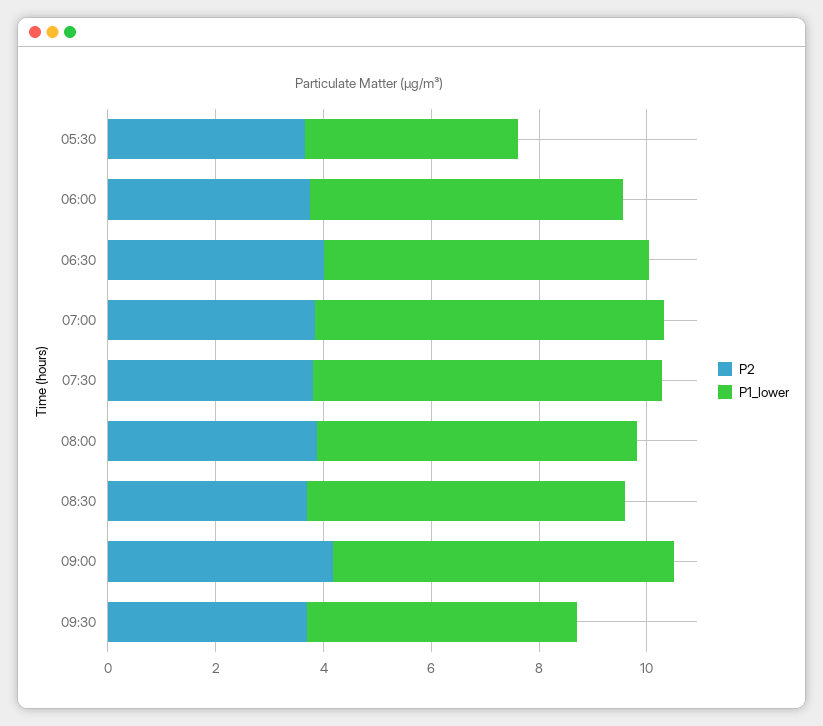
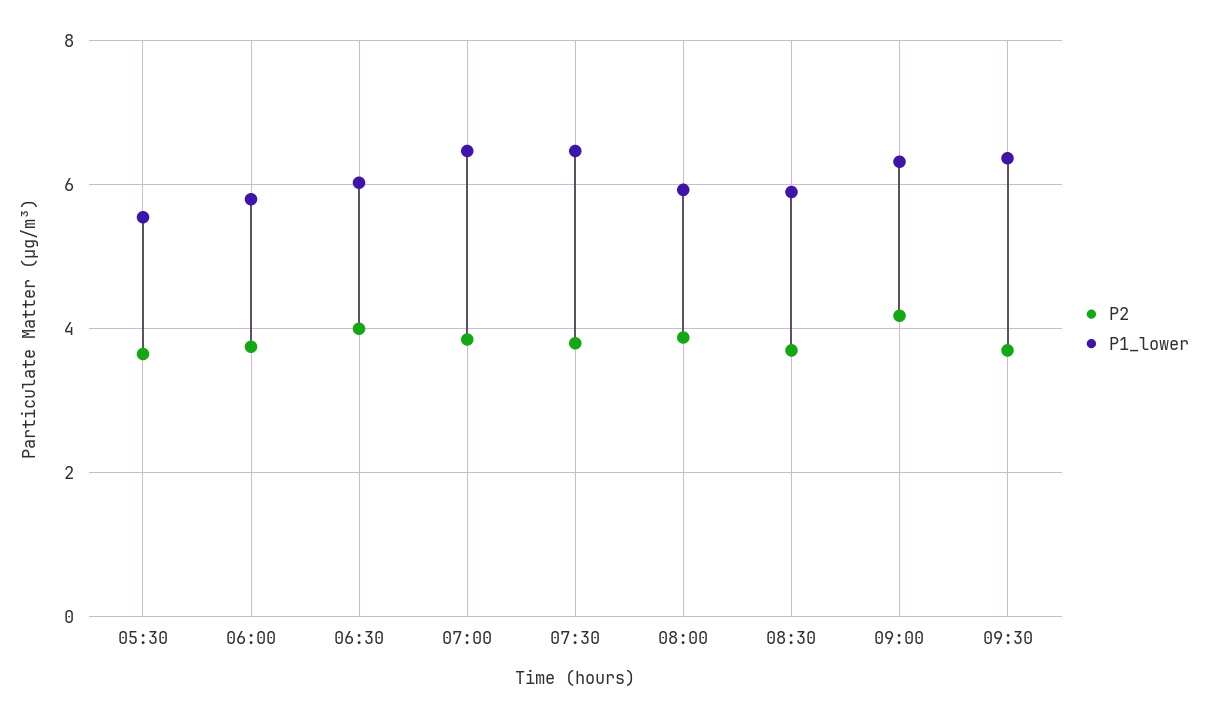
  {
    "P2": {
      "05:30": 3.6,
      "06:00": 3.8,
      "06:30": 4,
      "07:00": 3.8,
      "07:30": 3.8,
      "08:00": 3.8,
      "08:30": 3.8,
      "09:00": 4.2,
      "09:30": 3.8
    },
    "P1_lower": {
-     "05:30": 4,
+     "05:30": 5.6,
      "06:00": 5.8,
      "06:30": 6,
      "07:00": 6.4,
      "07:30": 6.4,
      "08:00": 6,
      "08:30": 6,
      "09:00": 6.4,
-     "09:30": 5
+     "09:30": 6.4
    }
  }

